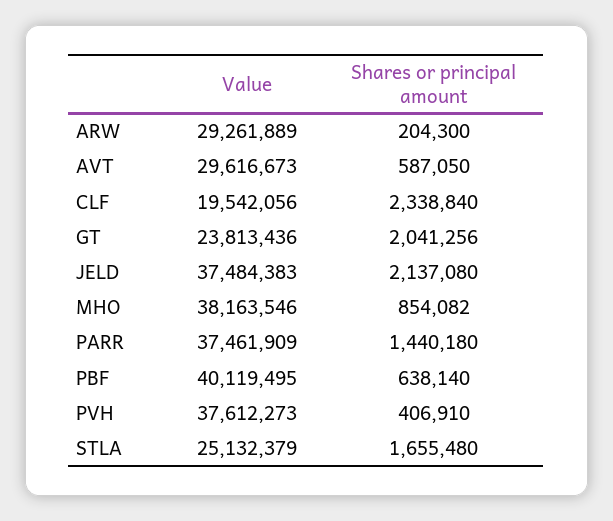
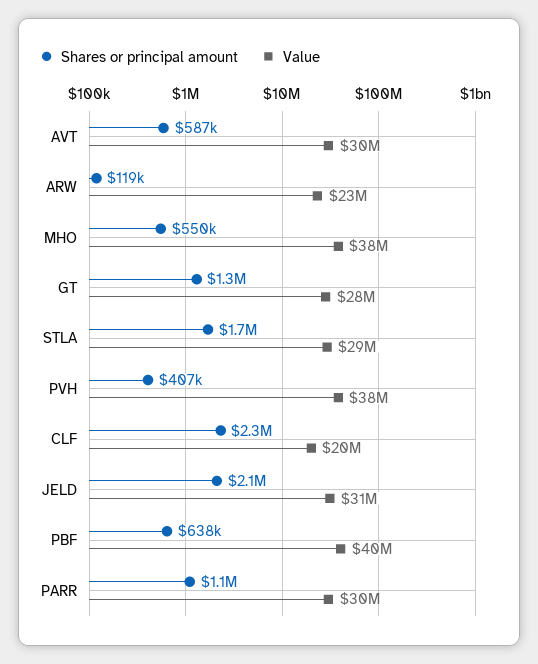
  {
    "Value": {
-     "ARW": 29261889,
+     "ARW": 23000000,
      "AVT": 29616673,
      "CLF": 19542056,
-     "GT": 23813436,
+     "GT": 28000000,
-     "JELD": 37484383,
+     "JELD": 31000000,
      "MHO": 38163546,
-     "PARR": 37461909,
+     "PARR": 30000000,
      "PBF": 40119495,
      "PVH": 37612273,
-     "STLA": 25132379
+     "STLA": 29000000
    },
    "Shares or principal amount": {
-     "ARW": 204300,
+     "ARW": 119000,
      "AVT": 587050,
      "CLF": 2338840,
-     "GT": 2041256,
+     "GT": 1300000,
      "JELD": 2137080,
-     "MHO": 854082,
+     "MHO": 550000,
-     "PARR": 1440180,
+     "PARR": 1100000,
      "PBF": 638140,
      "PVH": 406910,
      "STLA": 1655480
    }
  }

